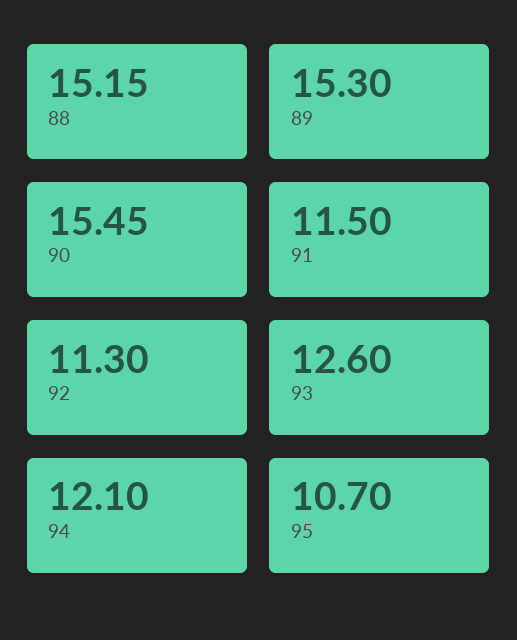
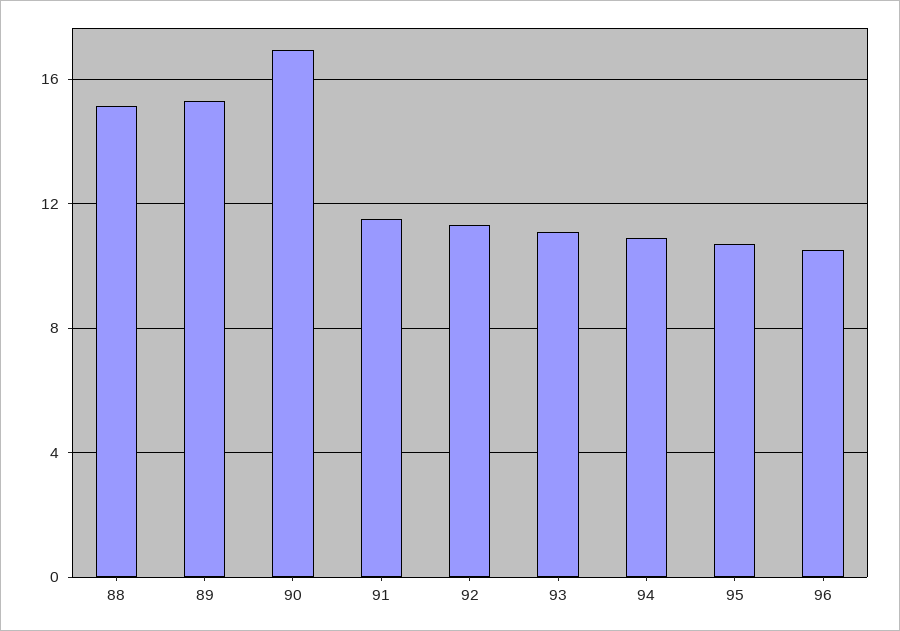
  {
    "88": 15.15,
    "89": 15.3,
-   "90": 15.45,
+   "90": 17,
    "91": 11.5,
    "92": 11.3,
-   "93": 12.6,
+   "93": 11,
-   "94": 12.1,
+   "94": 11,
-   "95": 10.7
+   "95": 10.7,
+   "96": 10.5
  }

